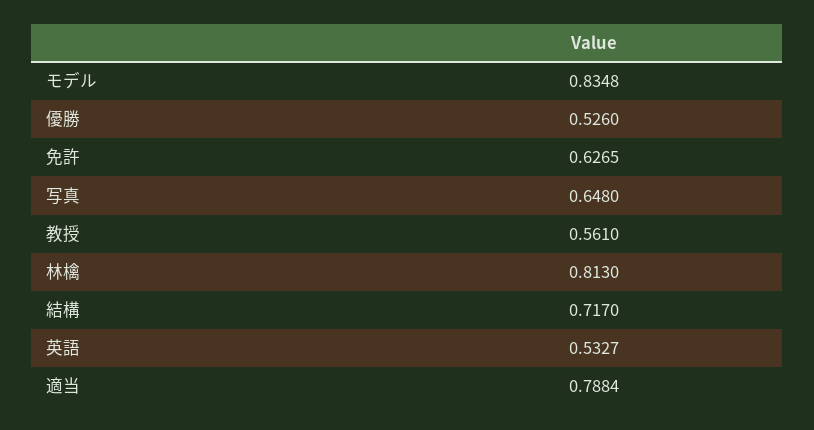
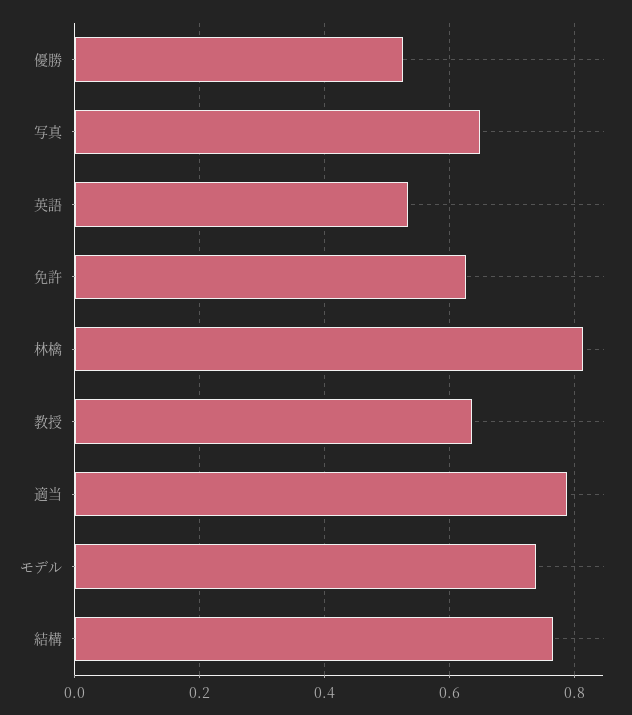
  {
-   "モデル": 0.8348,
+   "モデル": 0.74,
    "優勝": 0.526,
    "免許": 0.6265,
    "写真": 0.648,
-   "教授": 0.561,
+   "教授": 0.64,
    "林檎": 0.813,
-   "結構": 0.717,
+   "結構": 0.76,
    "英語": 0.5327,
    "適当": 0.7884
  }

